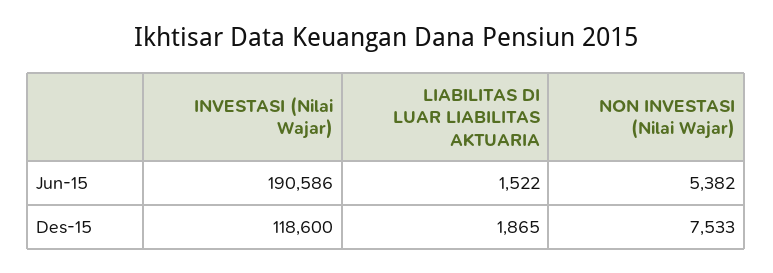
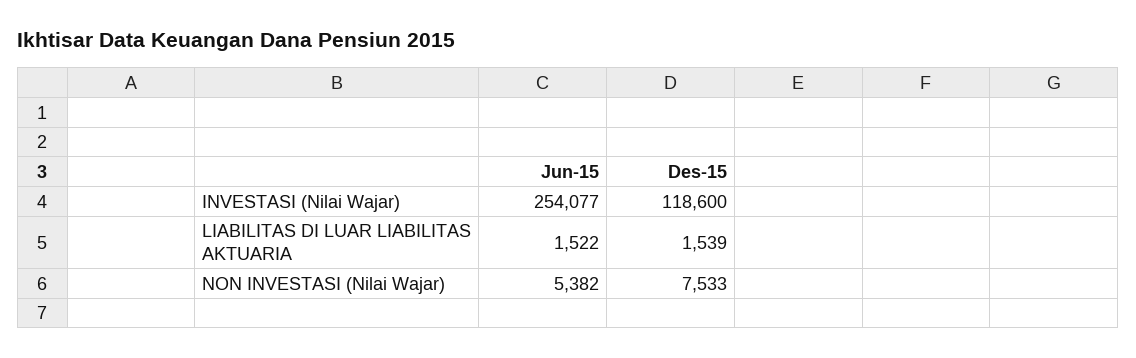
  {
    "INVESTASI (Nilai Wajar)": {
-     "Jun-15": 190586,
+     "Jun-15": 254077,
      "Des-15": 118600
    },
    "LIABILITAS DI LUAR LIABILITAS AKTUARIA": {
      "Jun-15": 1522,
-     "Des-15": 1865
+     "Des-15": 1539
    },
    "NON INVESTASI (Nilai Wajar)": {
      "Jun-15": 5382,
      "Des-15": 7533
    }
  }

